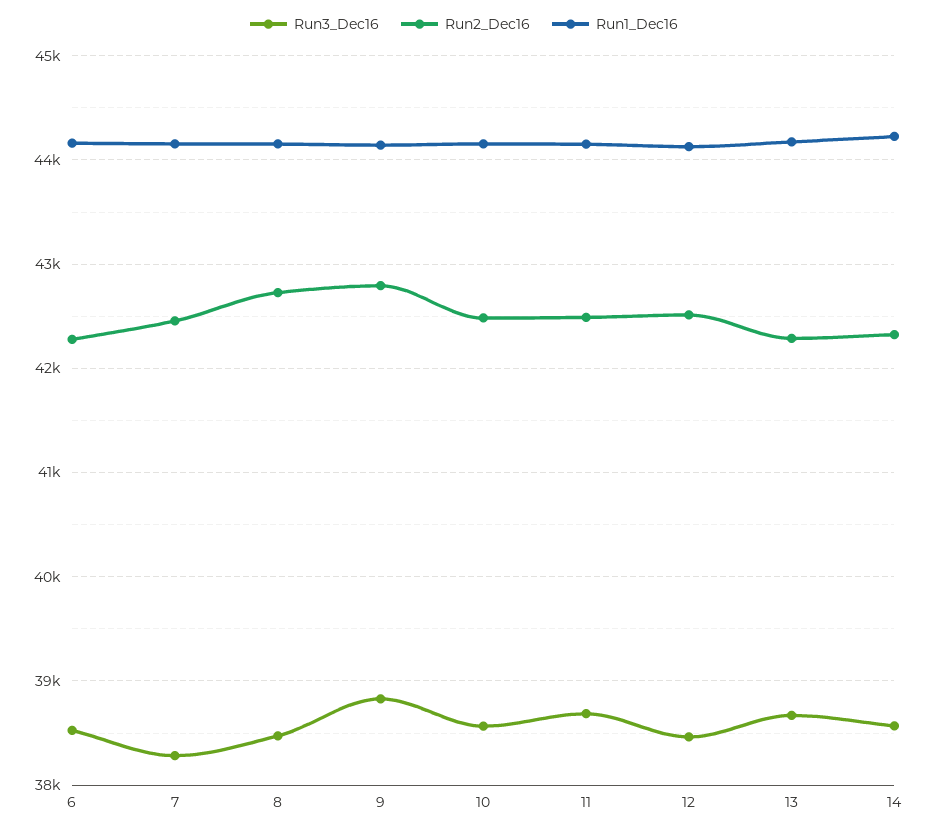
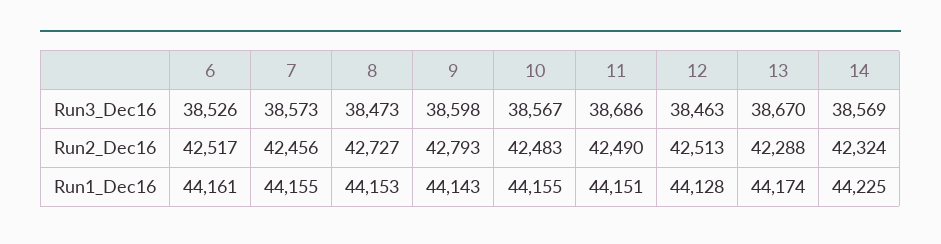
  {
    "Run3_Dec16": {
      "6": 38526,
-     "7": 38300,
+     "7": 38573,
      "8": 38473,
-     "9": 38800,
+     "9": 38598,
      "10": 38567,
      "11": 38686,
      "12": 38463,
      "13": 38670,
      "14": 38569
    },
    "Run2_Dec16": {
-     "6": 42300,
+     "6": 42517,
      "7": 42456,
      "8": 42727,
      "9": 42793,
      "10": 42483,
      "11": 42490,
      "12": 42513,
      "13": 42288,
      "14": 42324
    },
    "Run1_Dec16": {
      "6": 44161,
      "7": 44155,
      "8": 44153,
      "9": 44143,
      "10": 44155,
      "11": 44151,
      "12": 44128,
      "13": 44174,
      "14": 44225
    }
  }

